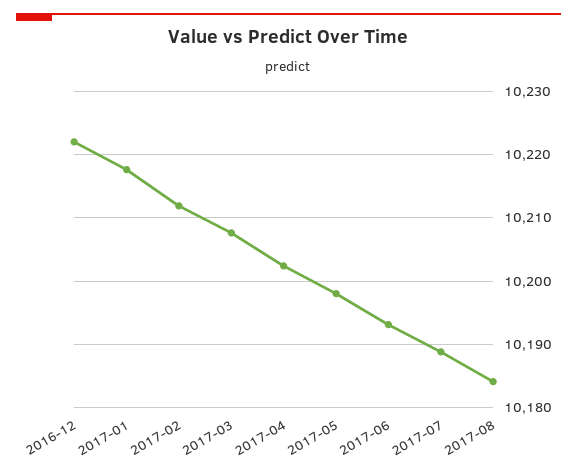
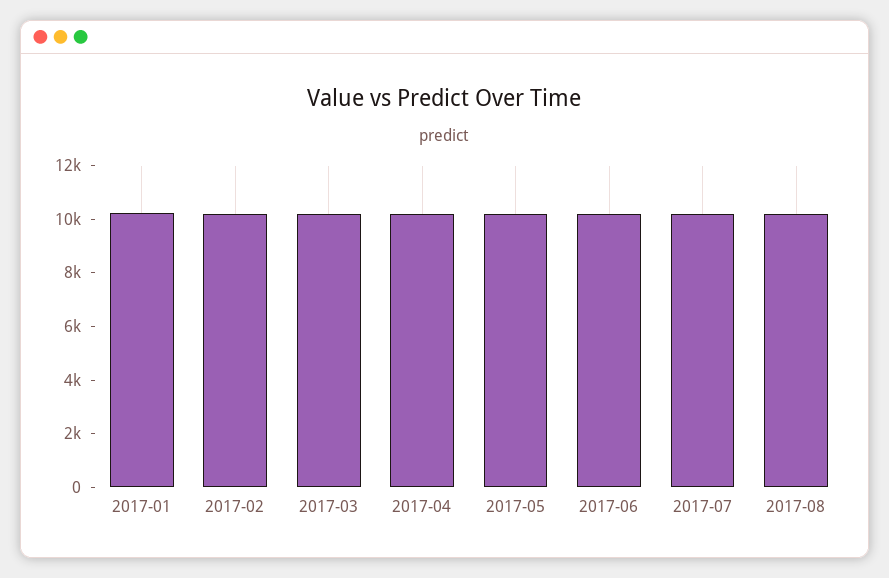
  {
-   "2016-12": 10222,
    "2017-01": 10218,
    "2017-02": 10212,
    "2017-03": 10208,
    "2017-04": 10202,
    "2017-05": 10198,
    "2017-06": 10193,
    "2017-07": 10189,
    "2017-08": 10184
  }

